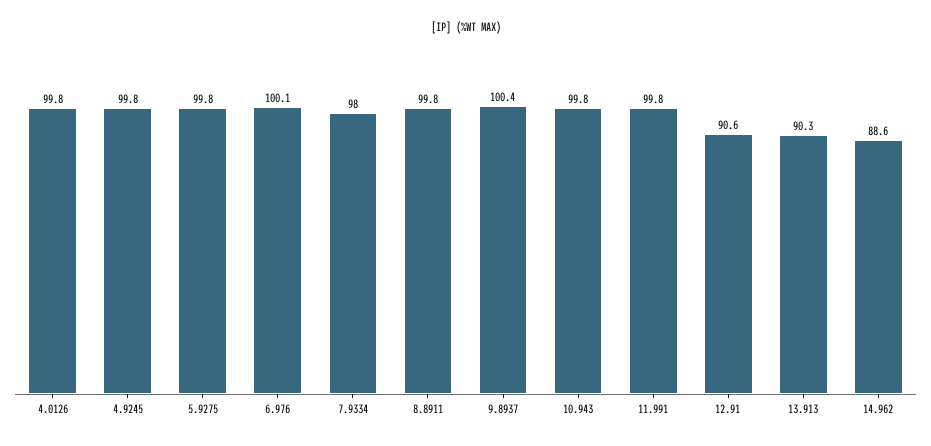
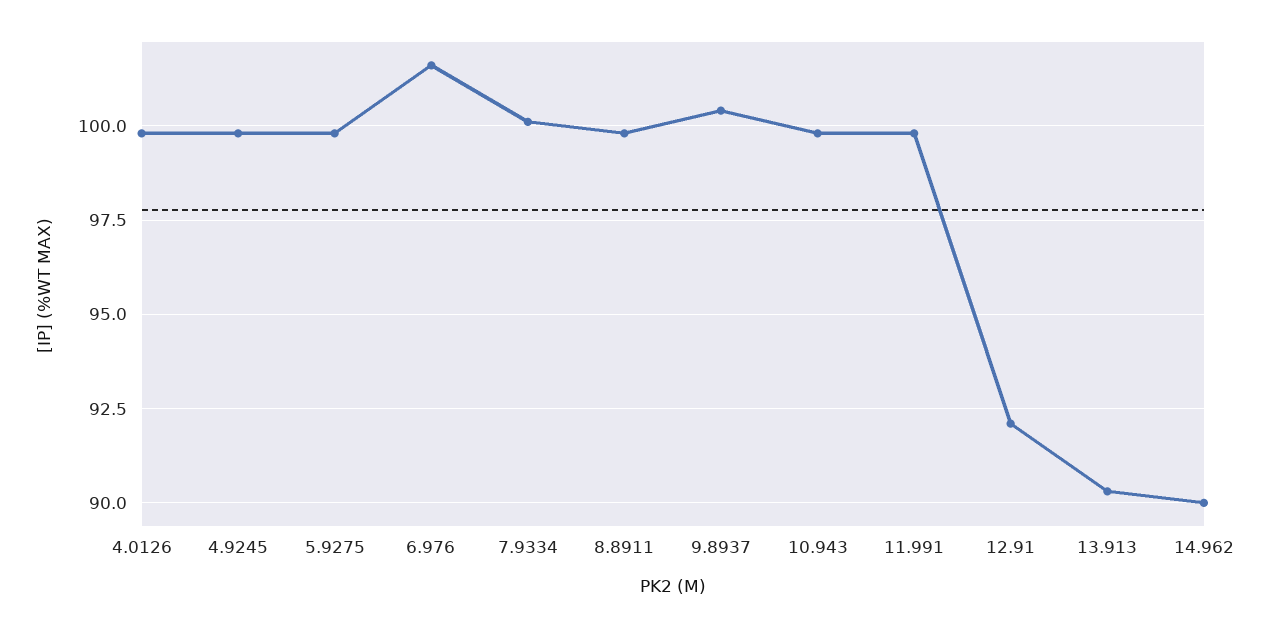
  {
    "4.0126": 99.8,
    "4.9245": 99.8,
    "5.9275": 99.8,
-   "6.976": 100.1,
+   "6.976": 101.5,
-   "7.9334": 98,
+   "7.9334": 100,
    "8.8911": 99.8,
    "9.8937": 100.4,
    "10.943": 99.8,
    "11.991": 99.8,
-   "12.91": 90.6,
+   "12.91": 92,
    "13.913": 90.3,
-   "14.962": 88.6
+   "14.962": 90
  }

